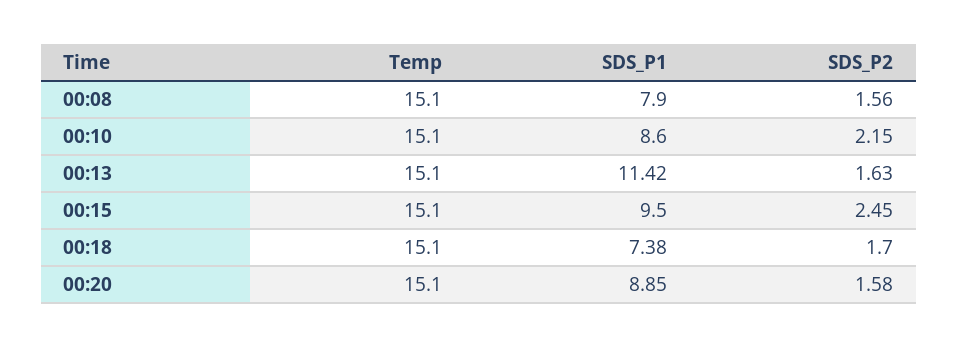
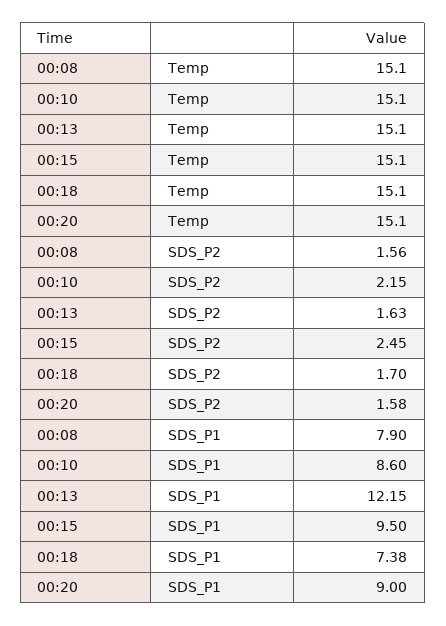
  {
    "Temp": {
      "00:08": 15.1,
      "00:10": 15.1,
      "00:13": 15.1,
      "00:15": 15.1,
      "00:18": 15.1,
      "00:20": 15.1
    },
    "SDS_P1": {
      "00:08": 7.9,
      "00:10": 8.6,
-     "00:13": 11.42,
+     "00:13": 12.15,
      "00:15": 9.5,
      "00:18": 7.38,
-     "00:20": 8.85
+     "00:20": 9
    },
    "SDS_P2": {
      "00:08": 1.56,
      "00:10": 2.15,
      "00:13": 1.63,
      "00:15": 2.45,
      "00:18": 1.7,
      "00:20": 1.58
    }
  }

